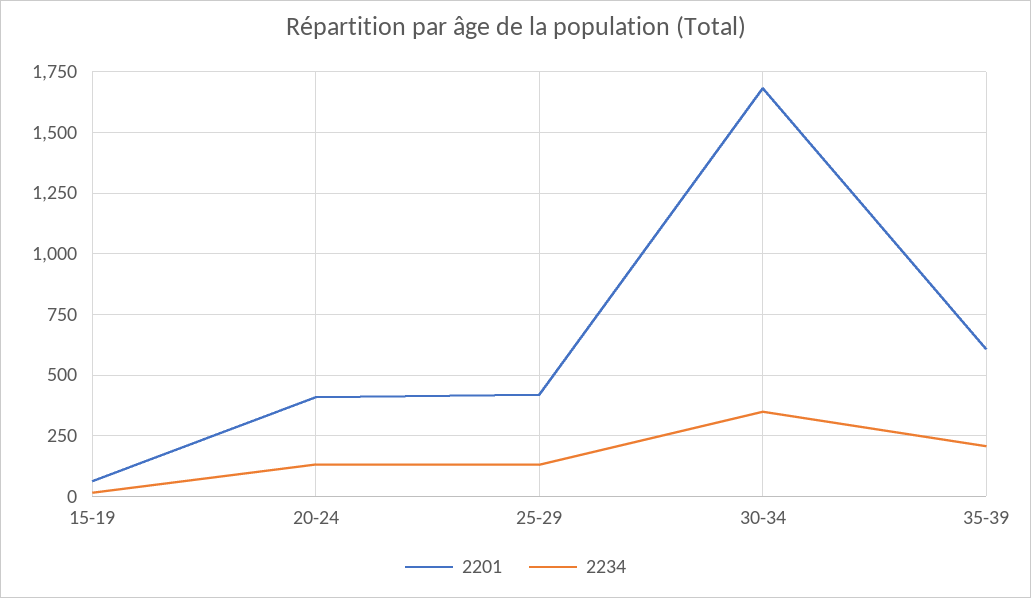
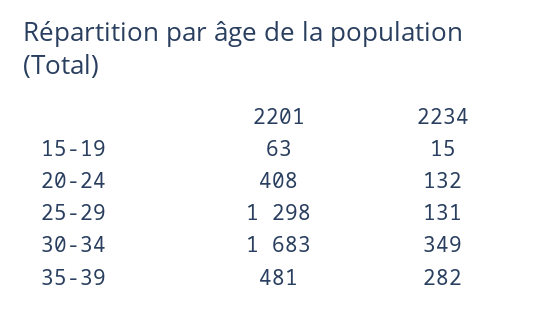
  {
    "2201": {
      "15-19": 63,
      "20-24": 408,
-     "25-29": 425,
+     "25-29": 1298,
      "30-34": 1683,
-     "35-39": 600
+     "35-39": 481
    },
    "2234": {
      "15-19": 15,
      "20-24": 132,
      "25-29": 131,
      "30-34": 349,
-     "35-39": 200
+     "35-39": 282
    }
  }

